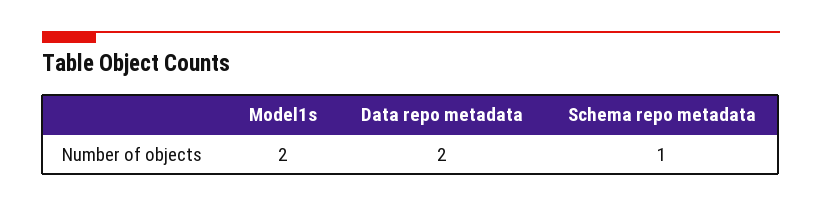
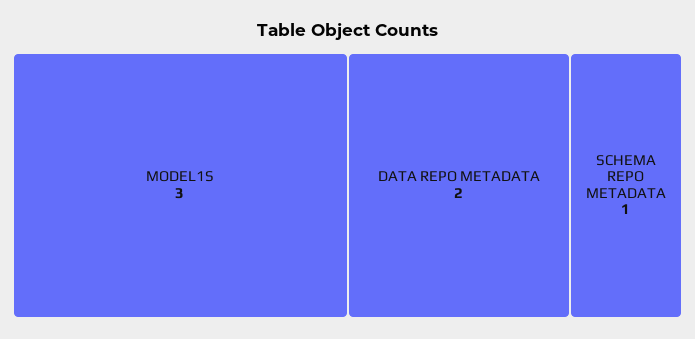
  {
-   "Model1s": 2,
+   "Model1s": 3,
    "Data repo metadata": 2,
    "Schema repo metadata": 1
  }

